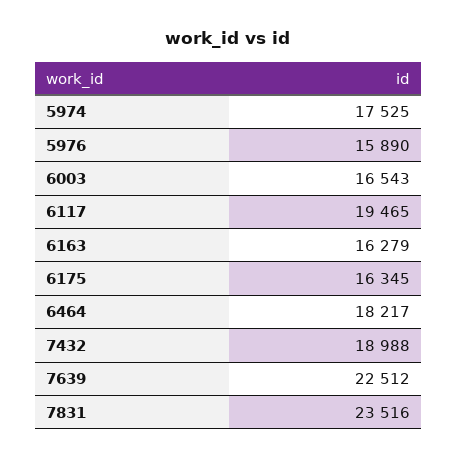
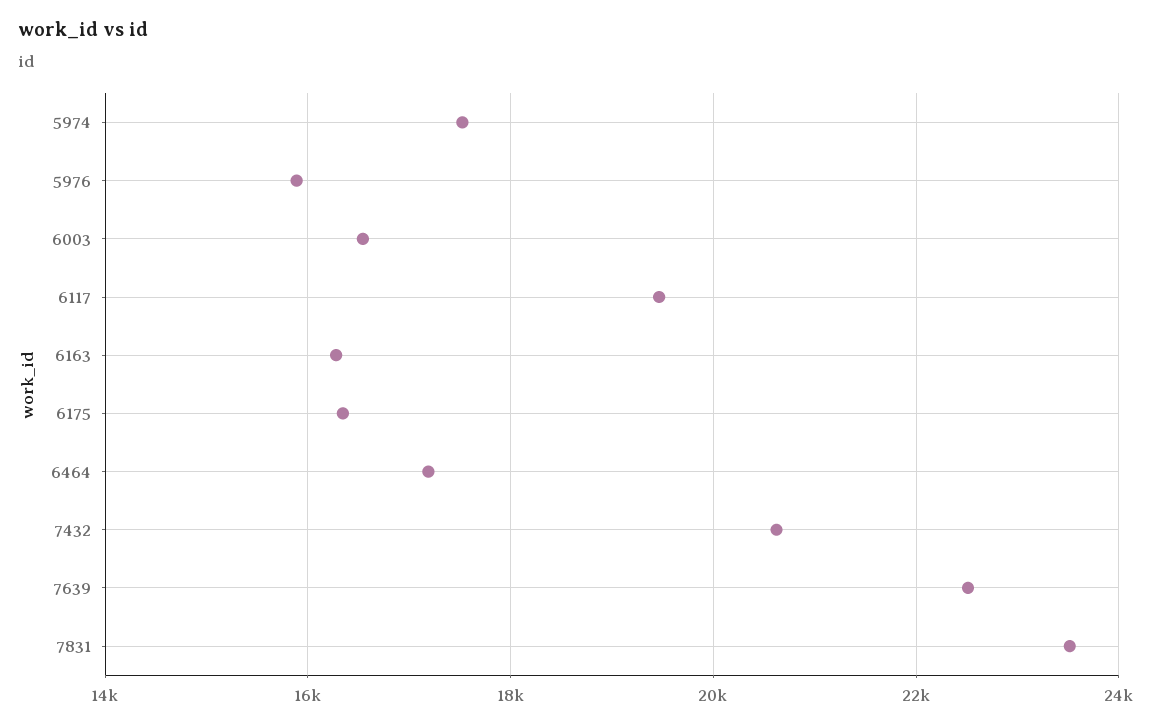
  {
    "5974": 17525,
    "5976": 15890,
    "6003": 16543,
    "6117": 19465,
    "6163": 16279,
    "6175": 16345,
-   "6464": 18217,
+   "6464": 17200,
-   "7432": 18988,
+   "7432": 20600,
    "7639": 22512,
    "7831": 23516
  }

